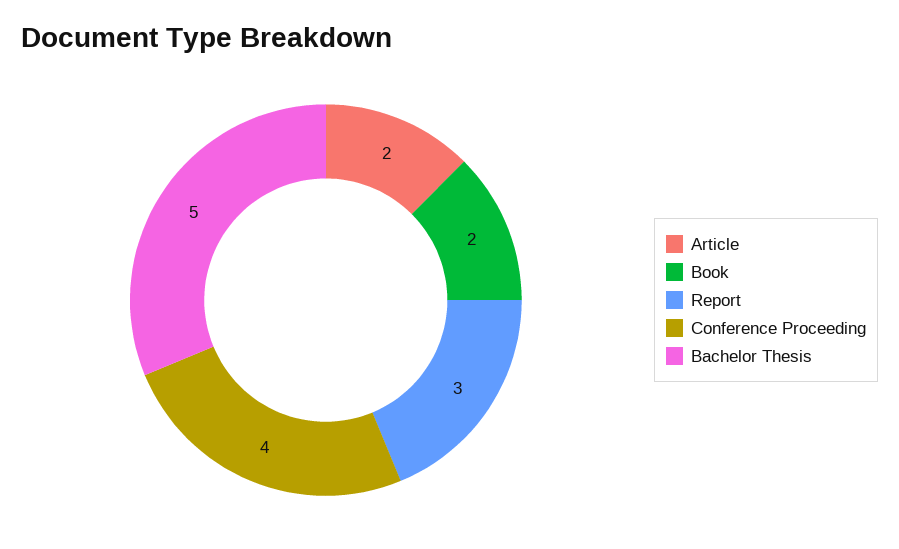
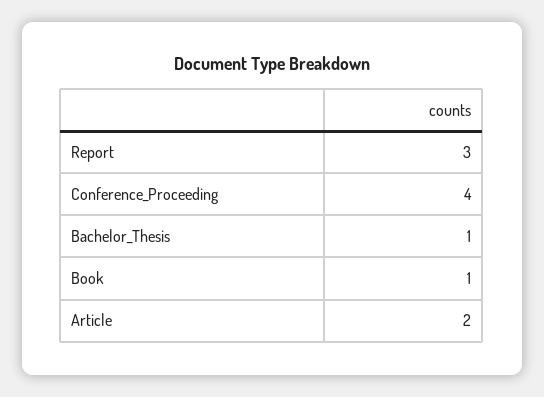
  {
    "Article": 2,
-   "Book": 2,
+   "Book": 1,
    "Report": 3,
    "Conference Proceeding": 4,
-   "Bachelor Thesis": 5
+   "Bachelor Thesis": 1
  }

